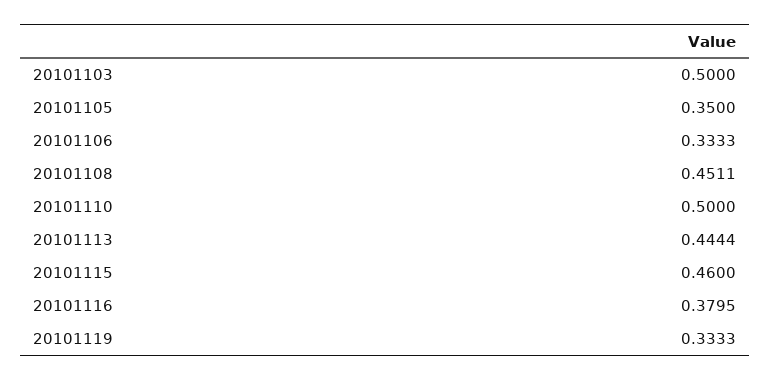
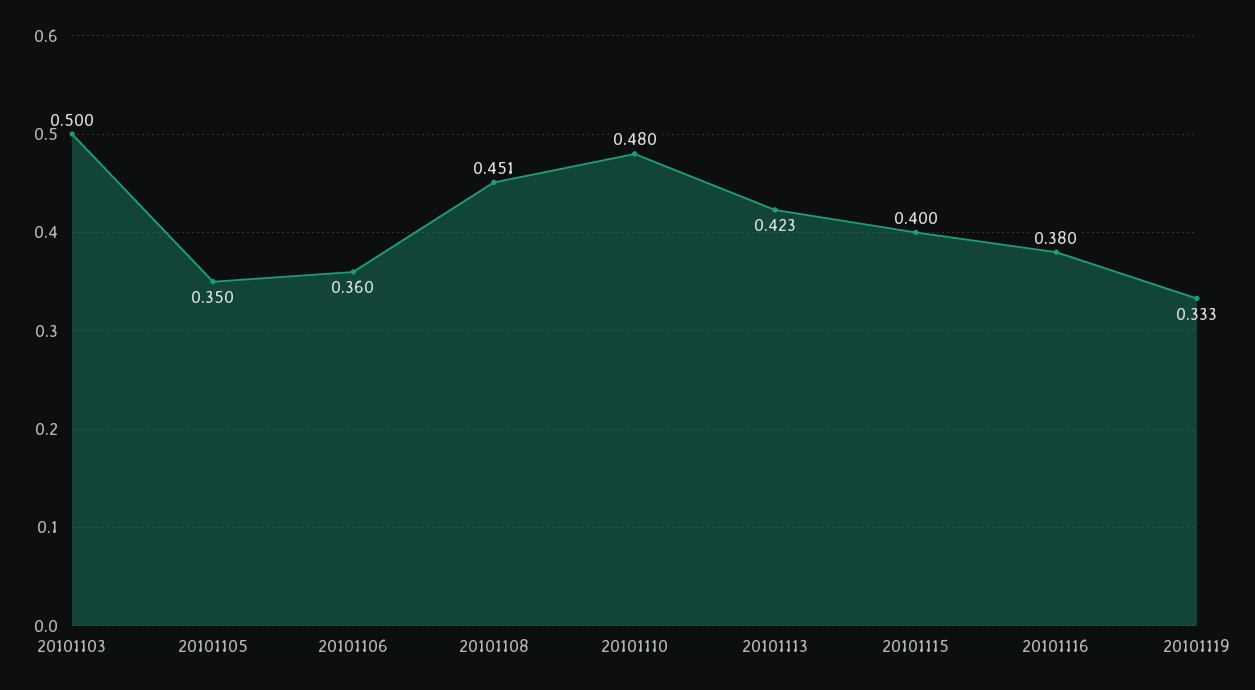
  {
    "20101103": 0.5,
    "20101105": 0.35,
-   "20101106": 0.3333,
+   "20101106": 0.36,
    "20101108": 0.4511,
-   "20101110": 0.5,
+   "20101110": 0.48,
-   "20101113": 0.4444,
+   "20101113": 0.423,
-   "20101115": 0.46,
+   "20101115": 0.4,
    "20101116": 0.3795,
    "20101119": 0.3333
  }

